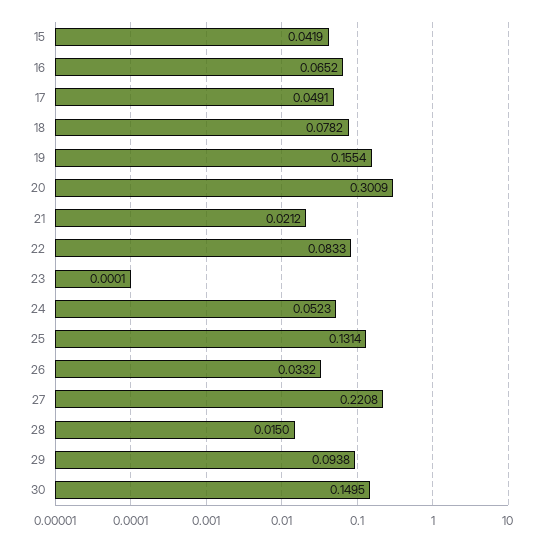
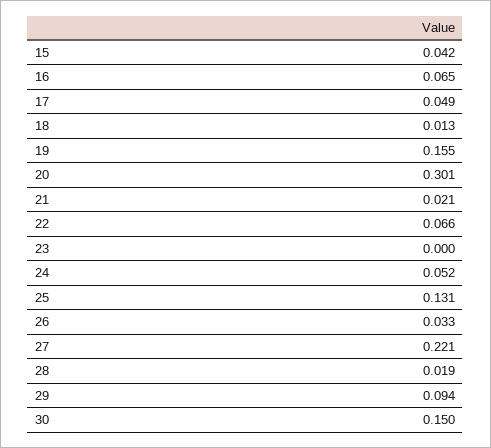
  {
    "15": 0.0419,
    "16": 0.0652,
    "17": 0.0491,
-   "18": 0.0782,
+   "18": 0.013,
    "19": 0.1554,
    "20": 0.3009,
    "21": 0.0212,
-   "22": 0.0833,
+   "22": 0.066,
    "23": 0.0001,
    "24": 0.0523,
    "25": 0.1314,
    "26": 0.0332,
    "27": 0.2208,
-   "28": 0.015,
+   "28": 0.019,
    "29": 0.0938,
    "30": 0.1495
  }

